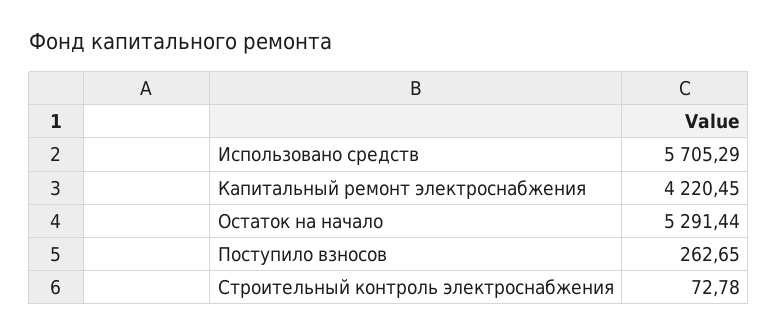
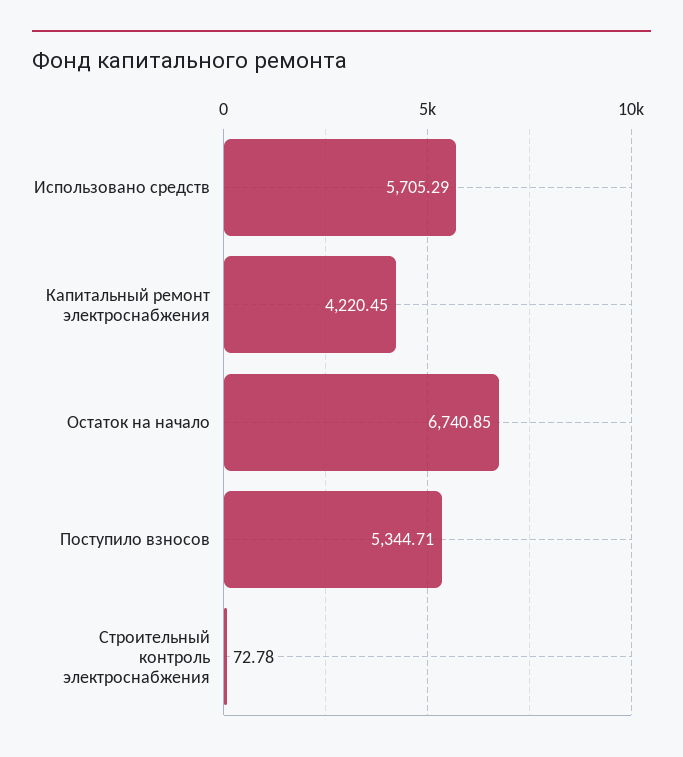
  {
    "Использовано средств": 5705.29,
    "Капитальный ремонт электроснабжения": 4220.45,
-   "Остаток на начало": 5291.44,
+   "Остаток на начало": 6740.85,
-   "Поступило взносов": 262.65,
+   "Поступило взносов": 5344.71,
    "Строительный контроль электроснабжения": 72.78
  }

